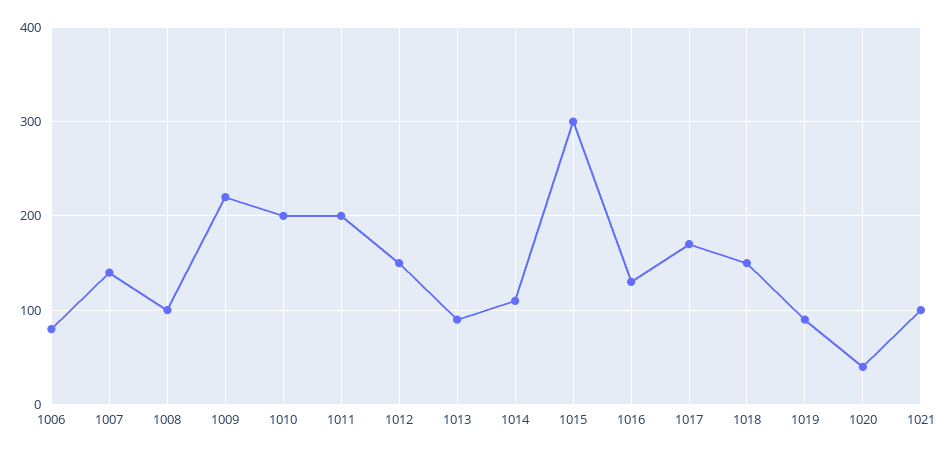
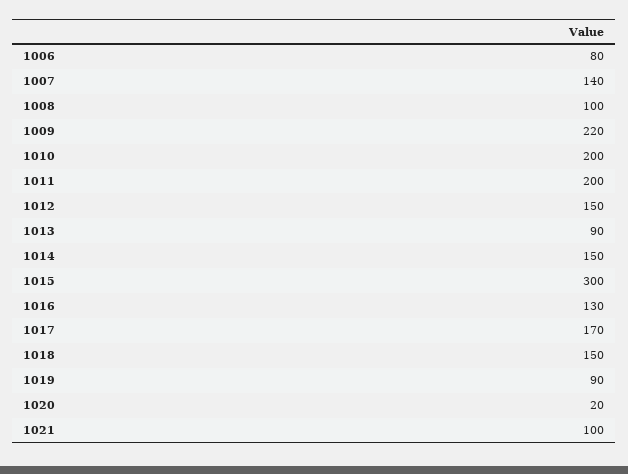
  {
    "1006": 80,
    "1007": 140,
    "1008": 100,
    "1009": 220,
    "1010": 200,
    "1011": 200,
    "1012": 150,
    "1013": 90,
-   "1014": 110,
+   "1014": 150,
    "1015": 300,
    "1016": 130,
    "1017": 170,
    "1018": 150,
    "1019": 90,
-   "1020": 40,
+   "1020": 20,
    "1021": 100
  }

